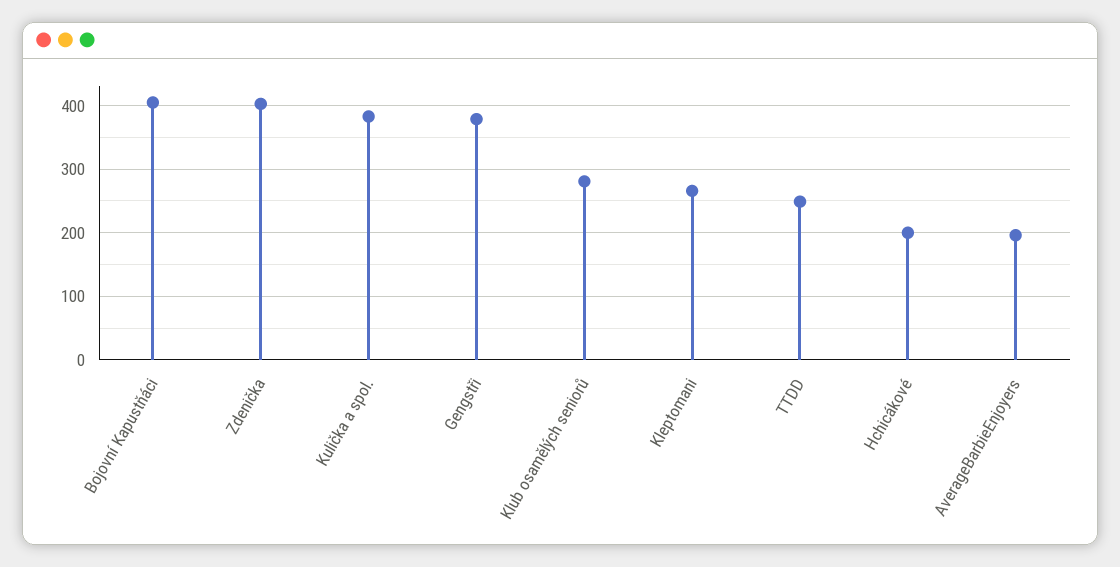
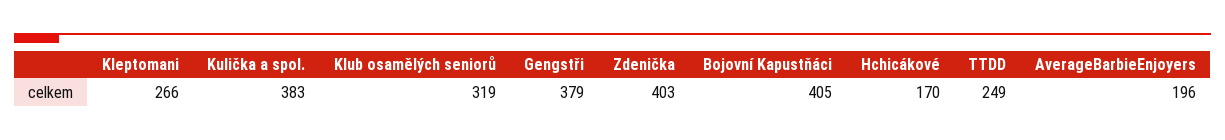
  {
    "Bojovní Kapustňáci": 405,
    "Zdenička": 403,
    "Kulička a spol.": 383,
    "Gengstři": 379,
-   "Klub osamělých seniorů": 280,
+   "Klub osamělých seniorů": 319,
    "Kleptomani": 266,
    "TTDD": 249,
-   "Hchicákové": 200,
+   "Hchicákové": 170,
    "AverageBarbieEnjoyers": 196
  }

